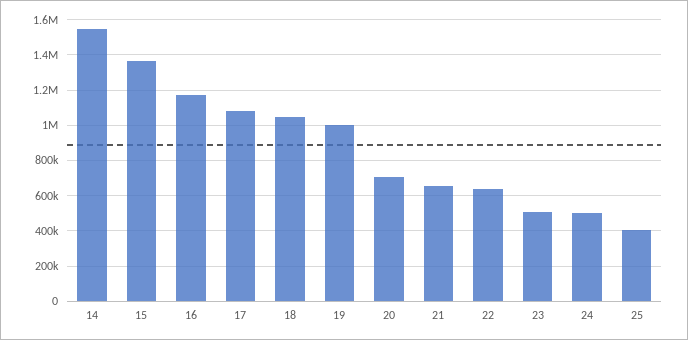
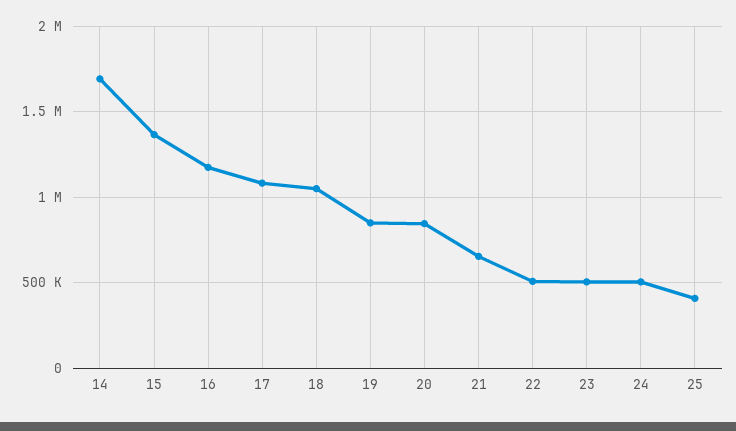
  {
-   "14": 1550000,
+   "14": 1700000,
    "15": 1350000,
    "16": 1150000,
    "17": 1100000,
    "18": 1050000,
-   "19": 1000000,
+   "19": 850000,
-   "20": 700000,
+   "20": 850000,
    "21": 650000,
-   "22": 650000,
+   "22": 500000,
    "23": 500000,
    "24": 500000,
    "25": 400000
  }

